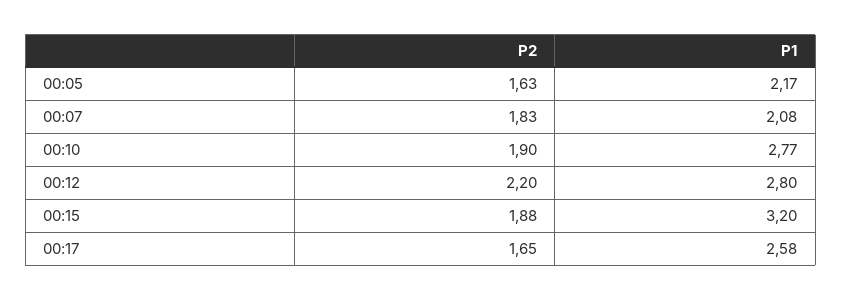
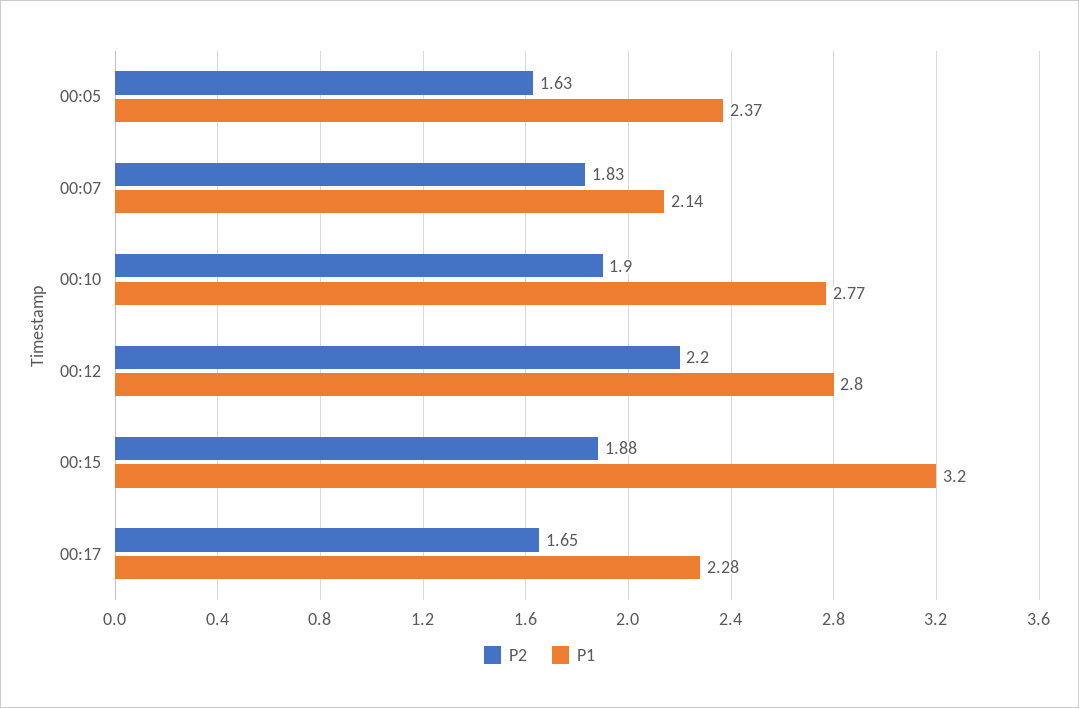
  {
    "P2": {
      "00:05": 1.63,
      "00:07": 1.83,
      "00:10": 1.9,
      "00:12": 2.2,
      "00:15": 1.88,
      "00:17": 1.65
    },
    "P1": {
-     "00:05": 2.17,
+     "00:05": 2.37,
-     "00:07": 2.08,
+     "00:07": 2.14,
      "00:10": 2.77,
      "00:12": 2.8,
      "00:15": 3.2,
-     "00:17": 2.58
+     "00:17": 2.28
    }
  }

